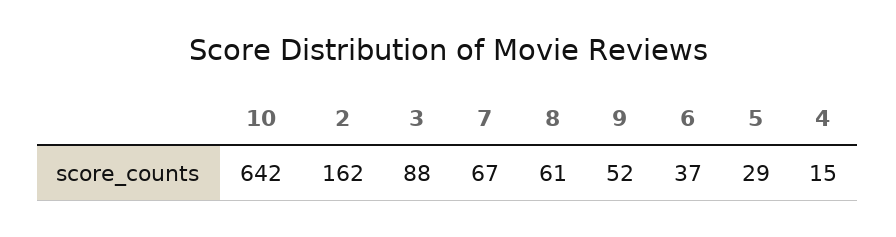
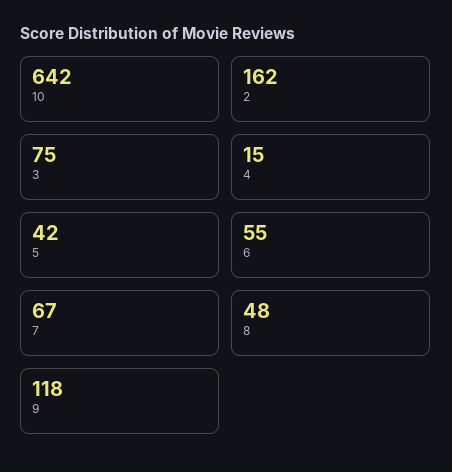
  {
    "10": 642,
    "2": 162,
-   "3": 88,
+   "3": 75,
    "7": 67,
-   "8": 61,
+   "8": 48,
-   "9": 52,
+   "9": 118,
-   "6": 37,
+   "6": 55,
-   "5": 29,
+   "5": 42,
    "4": 15
  }

